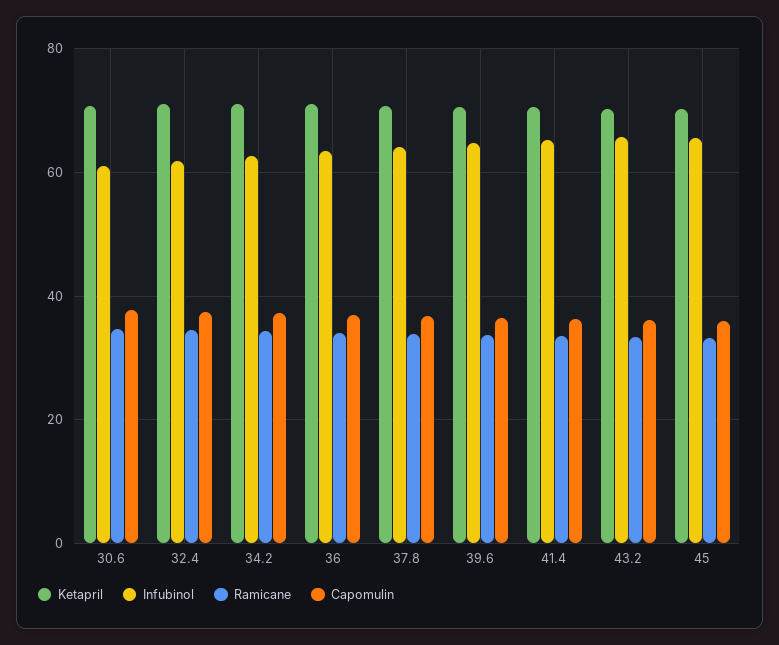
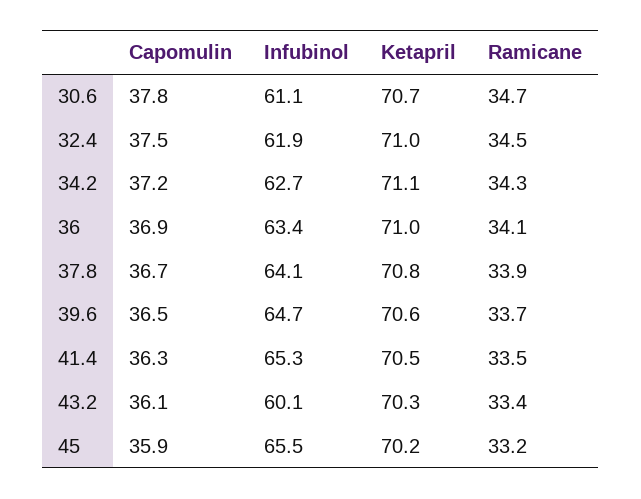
  {
    "Ketapril": {
      "30.6": 70.7,
      "32.4": 71,
      "34.2": 71.1,
      "36": 71,
      "37.8": 70.8,
      "39.6": 70.6,
      "41.4": 70.5,
      "43.2": 70.3,
      "45": 70.2
    },
    "Infubinol": {
      "30.6": 61.1,
      "32.4": 61.9,
      "34.2": 62.7,
      "36": 63.4,
      "37.8": 64.1,
      "39.6": 64.7,
      "41.4": 65.3,
-     "43.2": 66,
+     "43.2": 60.1,
      "45": 65.5
    },
    "Ramicane": {
      "30.6": 34.7,
      "32.4": 34.5,
      "34.2": 34.3,
      "36": 34.1,
      "37.8": 33.9,
      "39.6": 33.7,
      "41.4": 33.5,
      "43.2": 33.4,
      "45": 33.2
    },
    "Capomulin": {
      "30.6": 37.8,
      "32.4": 37.5,
      "34.2": 37.2,
      "36": 36.9,
      "37.8": 36.7,
      "39.6": 36.5,
      "41.4": 36.3,
      "43.2": 36.1,
      "45": 35.9
    }
  }

